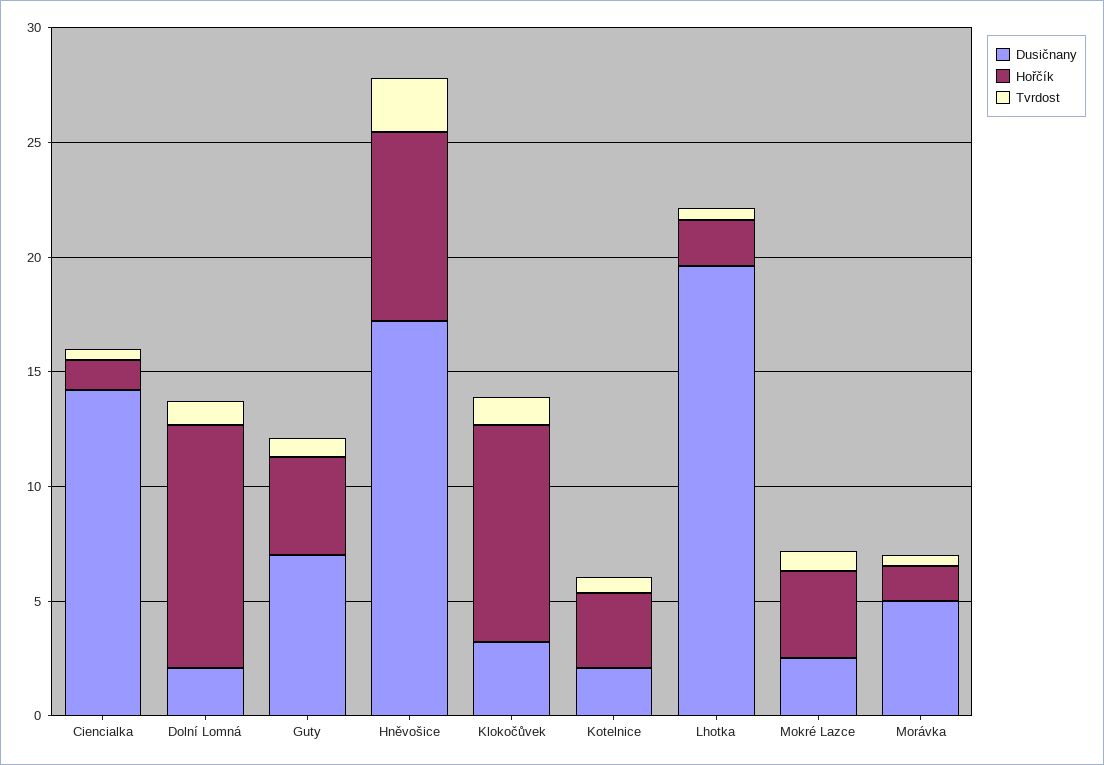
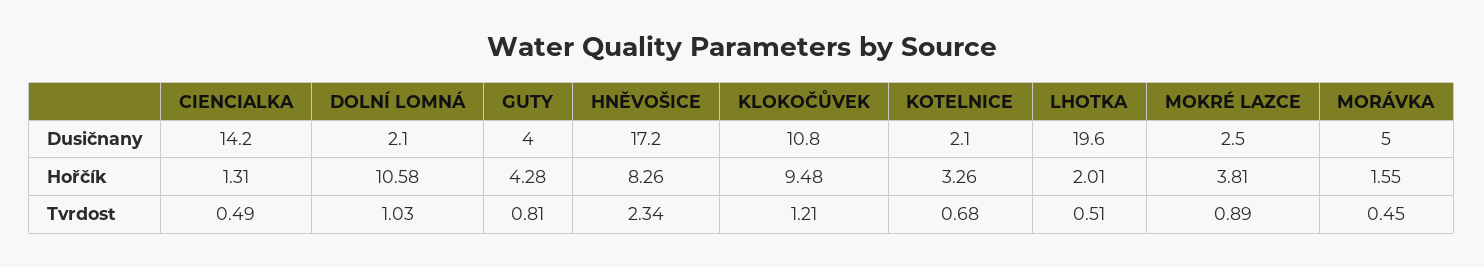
  {
    "Dusičnany": {
      "Ciencialka": 14.2,
      "Dolní Lomná": 2.1,
-     "Guty": 7,
+     "Guty": 4,
      "Hněvošice": 17.2,
-     "Klokočůvek": 3,
+     "Klokočůvek": 10.8,
      "Kotelnice": 2.1,
      "Lhotka": 19.6,
      "Mokré Lazce": 2.5,
      "Morávka": 5
    },
    "Hořčík": {
      "Ciencialka": 1.31,
      "Dolní Lomná": 10.58,
      "Guty": 4.28,
      "Hněvošice": 8.26,
      "Klokočůvek": 9.48,
      "Kotelnice": 3.26,
      "Lhotka": 2.01,
      "Mokré Lazce": 3.81,
      "Morávka": 1.55
    },
    "Tvrdost": {
      "Ciencialka": 0.49,
      "Dolní Lomná": 1.03,
      "Guty": 0.81,
      "Hněvošice": 2.34,
      "Klokočůvek": 1.21,
      "Kotelnice": 0.68,
      "Lhotka": 0.51,
      "Mokré Lazce": 0.89,
      "Morávka": 0.45
    }
  }

